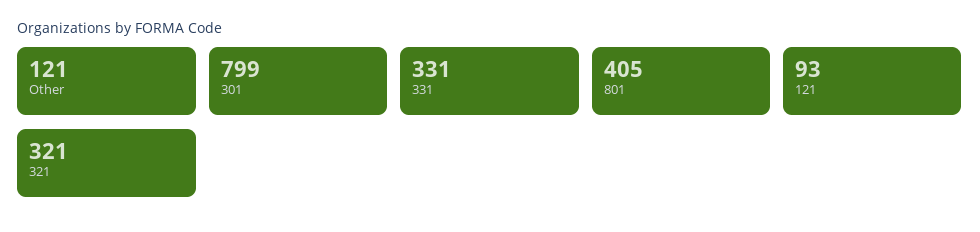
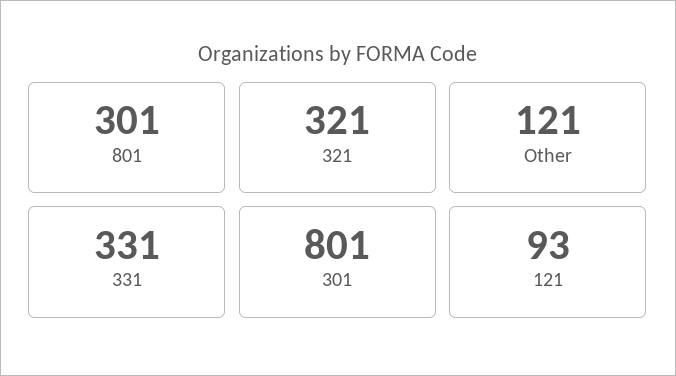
  {
    "Other": 121,
-   "301": 799,
+   "301": 801,
    "331": 331,
-   "801": 405,
+   "801": 301,
    "121": 93,
    "321": 321
  }

